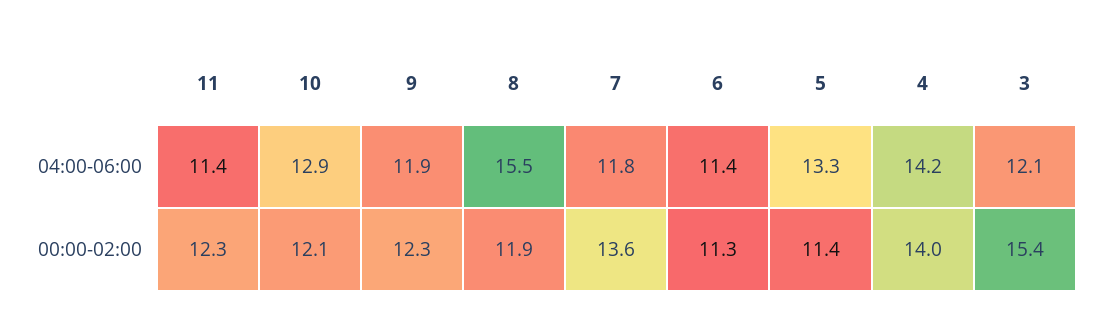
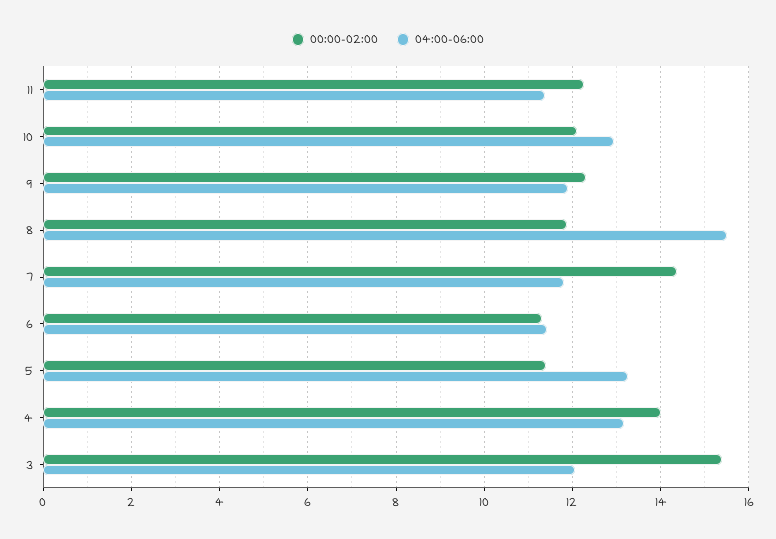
  {
    "04:00-06:00": {
      "11": 11.4,
      "10": 12.9,
      "9": 11.9,
      "8": 15.5,
      "7": 11.8,
      "6": 11.4,
      "5": 13.3,
-     "4": 14.2,
+     "4": 13.2,
      "3": 12.1
    },
    "00:00-02:00": {
      "11": 12.3,
      "10": 12.1,
      "9": 12.3,
      "8": 11.9,
-     "7": 13.6,
+     "7": 14.4,
      "6": 11.3,
      "5": 11.4,
      "4": 14,
      "3": 15.4
    }
  }

